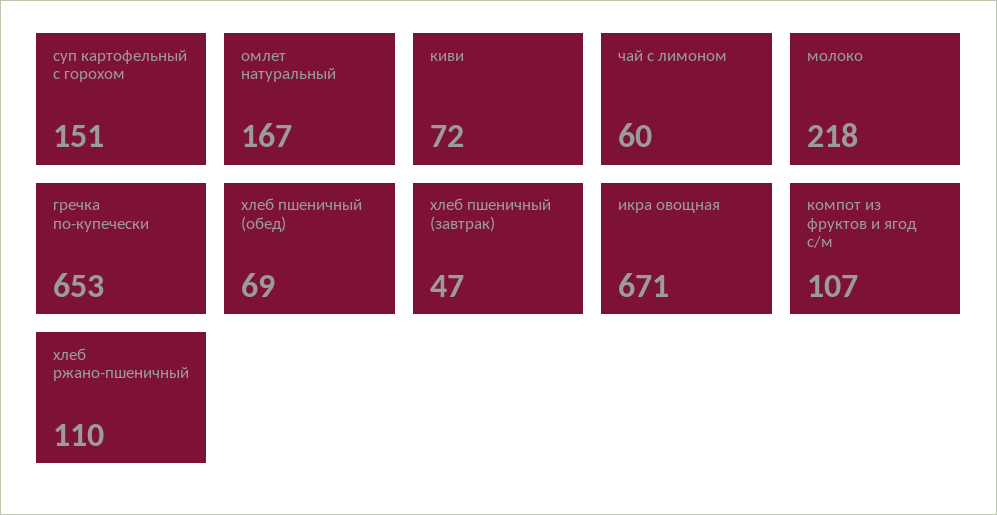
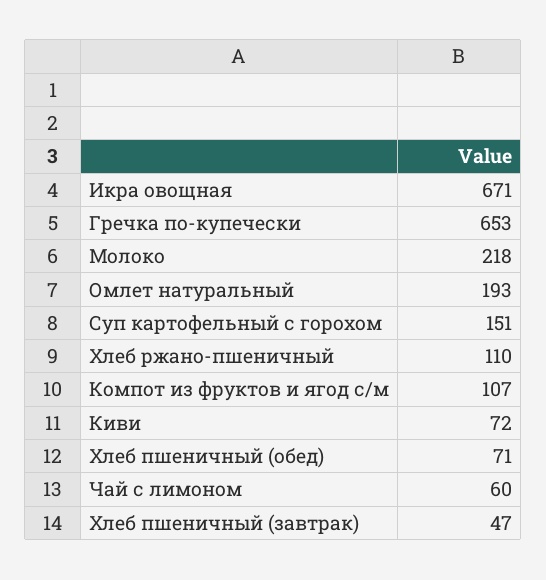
  {
    "суп картофельный с горохом": 151,
-   "омлет натуральный": 167,
+   "омлет натуральный": 193,
    "киви": 72,
    "чай с лимоном": 60,
    "молоко": 218,
    "гречка по-купечески": 653,
-   "хлеб пшеничный (обед)": 69,
+   "хлеб пшеничный (обед)": 71,
    "хлеб пшеничный (завтрак)": 47,
    "икра овощная": 671,
    "компот из фруктов и ягод с/м": 107,
    "хлеб ржано-пшеничный": 110
  }

